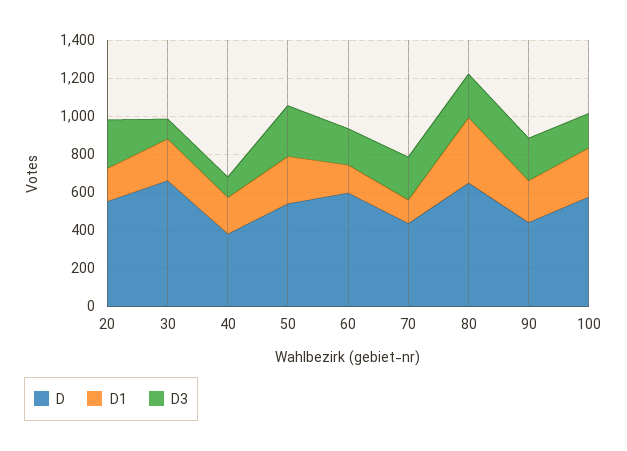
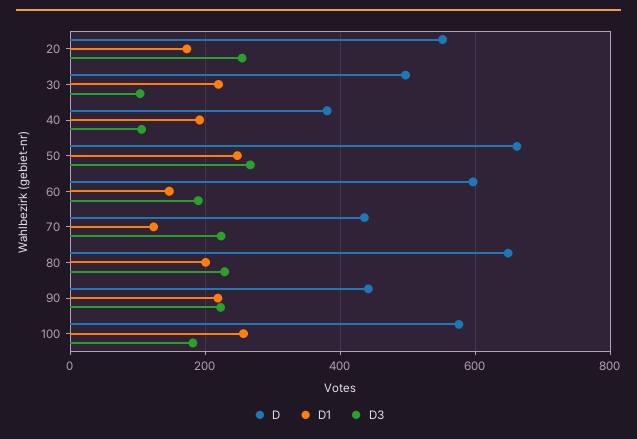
  {
    "D": {
      "20": 560,
-     "30": 650,
+     "30": 500,
      "40": 380,
-     "50": 550,
+     "50": 660,
      "60": 600,
      "70": 440,
      "80": 640,
      "90": 440,
      "100": 580
    },
    "D1": {
      "20": 180,
      "30": 220,
      "40": 200,
      "50": 240,
      "60": 140,
      "70": 120,
-     "80": 350,
+     "80": 200,
      "90": 220,
      "100": 260
    },
    "D3": {
      "20": 260,
      "30": 100,
      "40": 100,
      "50": 260,
      "60": 200,
      "70": 220,
      "80": 220,
      "90": 220,
      "100": 180
    }
  }

